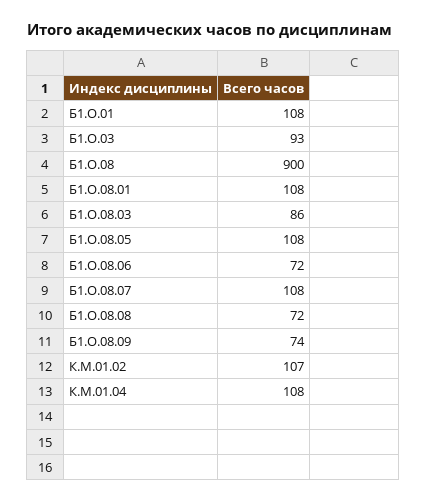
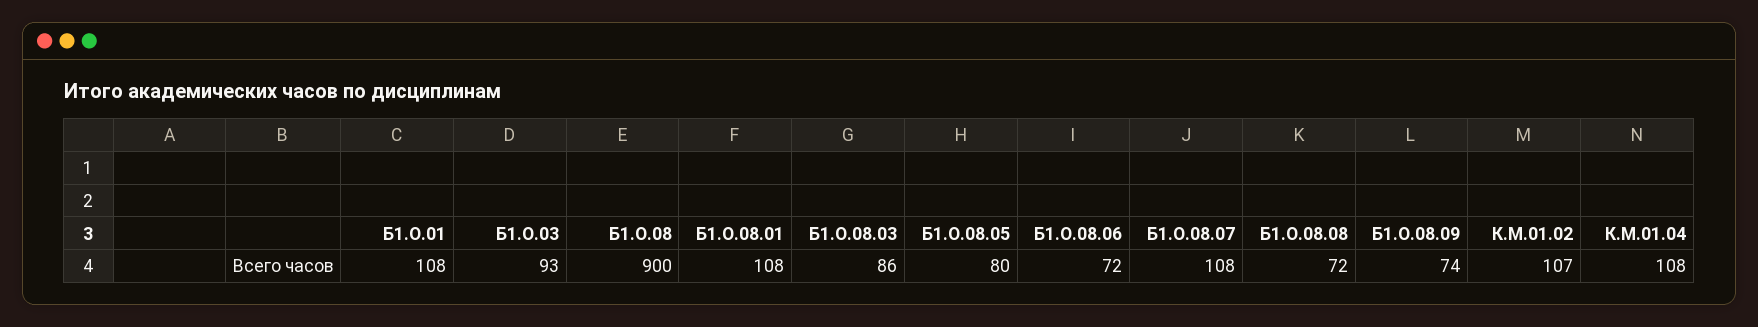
  {
    "Б1.О.01": 108,
    "Б1.О.03": 93,
    "Б1.О.08": 900,
    "Б1.О.08.01": 108,
    "Б1.О.08.03": 86,
-   "Б1.О.08.05": 108,
+   "Б1.О.08.05": 80,
    "Б1.О.08.06": 72,
    "Б1.О.08.07": 108,
    "Б1.О.08.08": 72,
    "Б1.О.08.09": 74,
    "К.М.01.02": 107,
    "К.М.01.04": 108
  }

